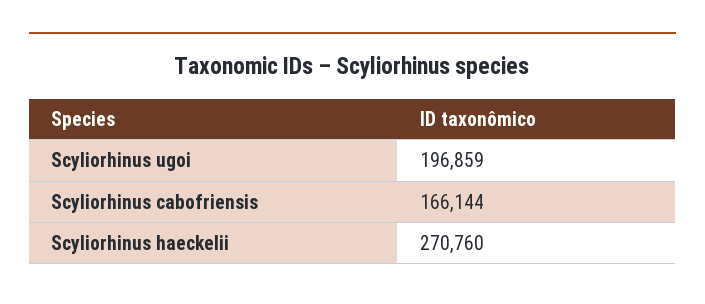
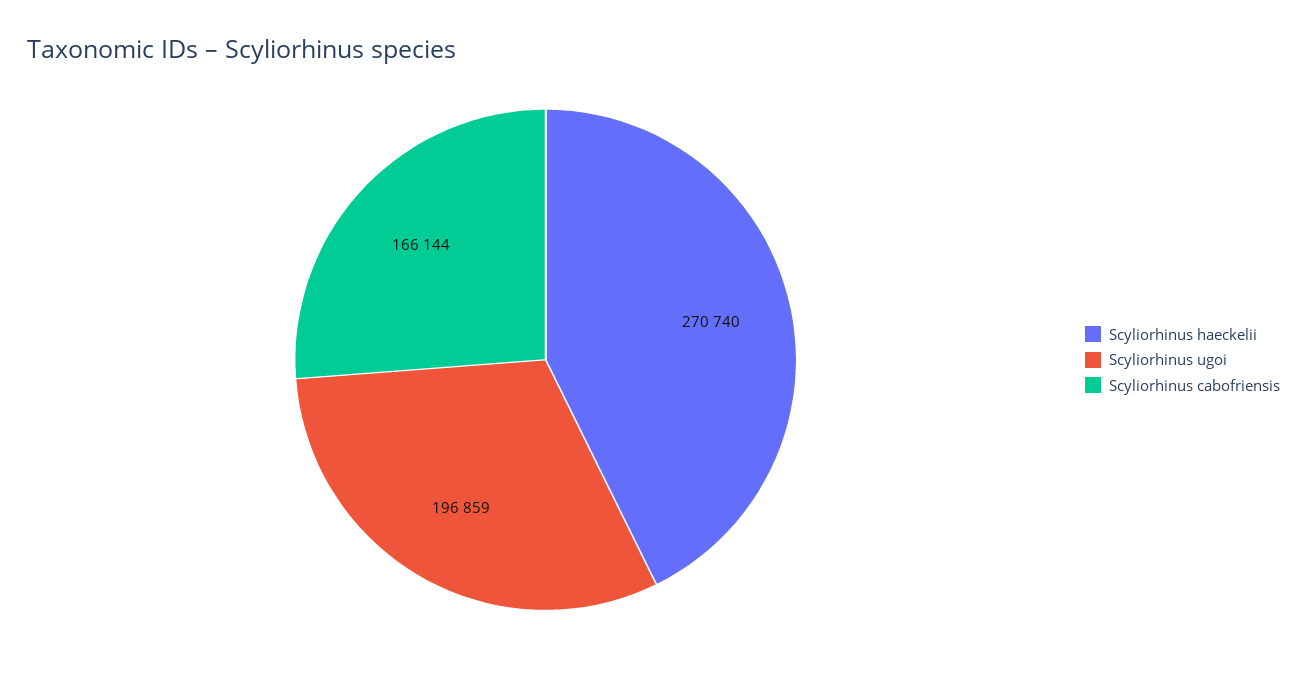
  {
    "Scyliorhinus ugoi": 196859,
    "Scyliorhinus cabofriensis": 166144,
-   "Scyliorhinus haeckelii": 270760
+   "Scyliorhinus haeckelii": 270740
  }

